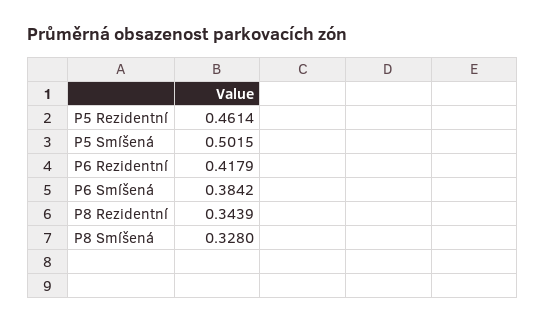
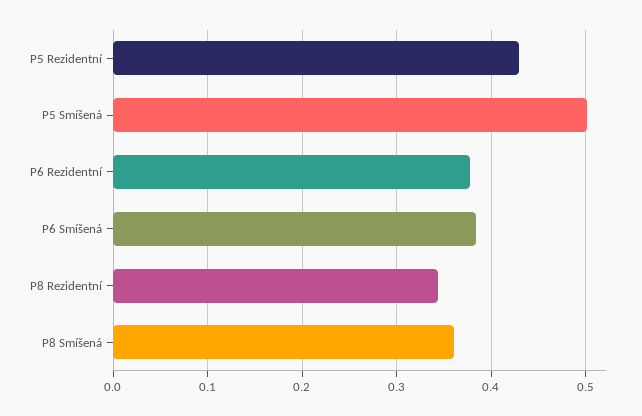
  {
-   "P5 Rezidentní": 0.4614,
+   "P5 Rezidentní": 0.43,
    "P5 Smíšená": 0.5015,
-   "P6 Rezidentní": 0.4179,
+   "P6 Rezidentní": 0.38,
    "P6 Smíšená": 0.3842,
    "P8 Rezidentní": 0.3439,
-   "P8 Smíšená": 0.328
+   "P8 Smíšená": 0.36
  }

